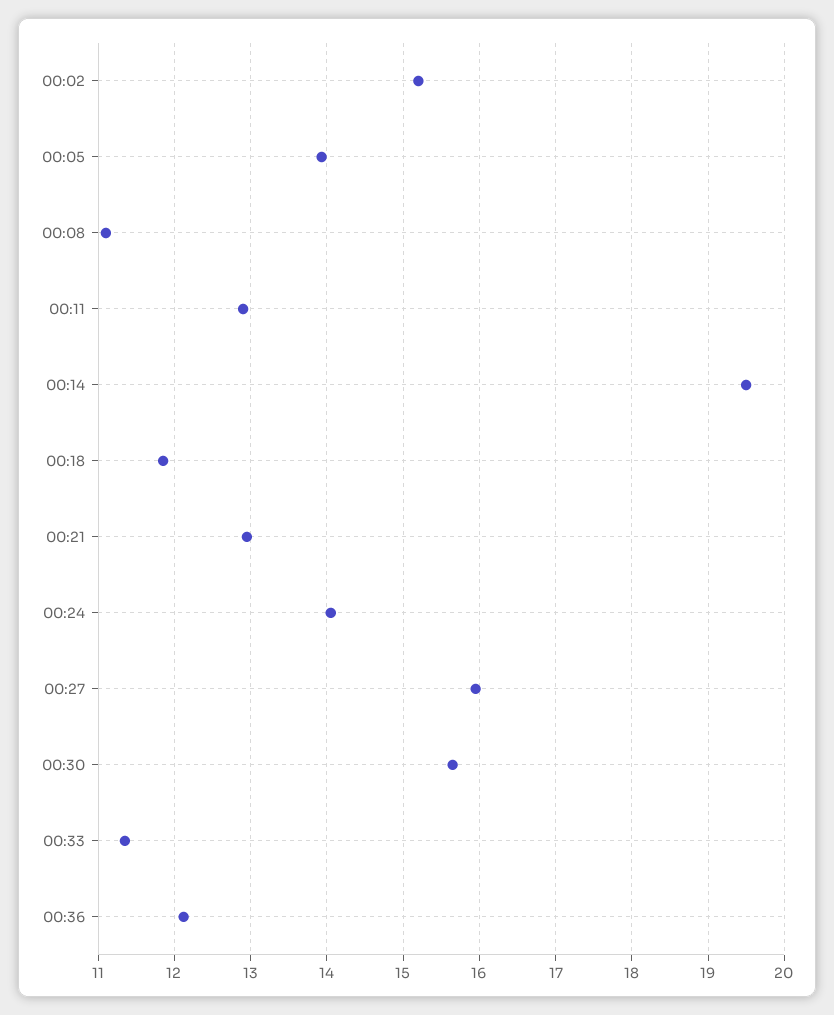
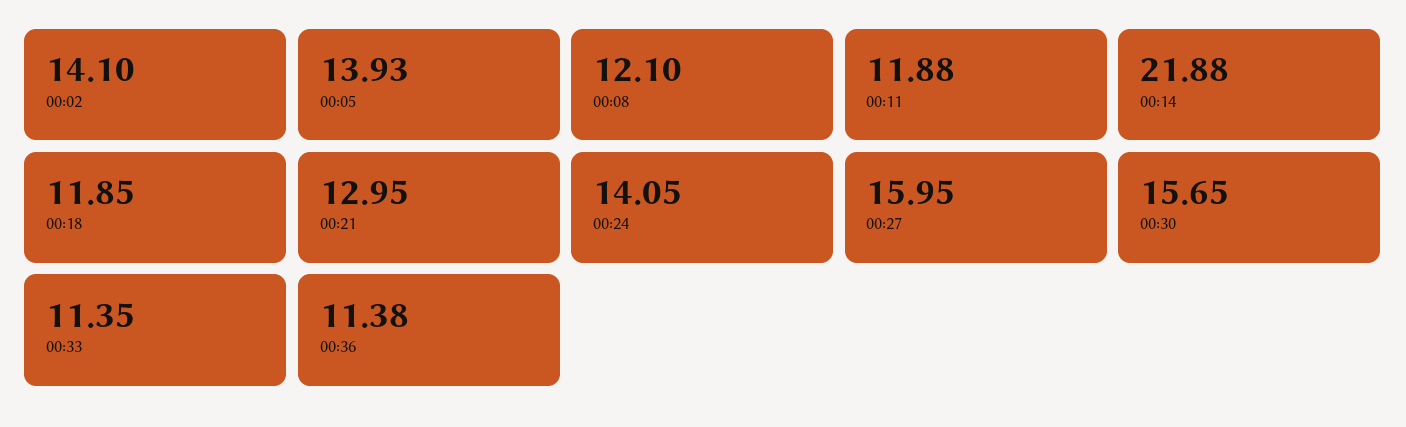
  {
-   "00:02": 15.2,
+   "00:02": 14.1,
    "00:05": 13.93,
-   "00:08": 11.1,
+   "00:08": 12.1,
-   "00:11": 12.9,
+   "00:11": 11.88,
-   "00:14": 19.5,
+   "00:14": 21.88,
    "00:18": 11.85,
    "00:21": 12.95,
    "00:24": 14.05,
    "00:27": 15.95,
    "00:30": 15.65,
    "00:33": 11.35,
-   "00:36": 12.1
+   "00:36": 11.38
  }

